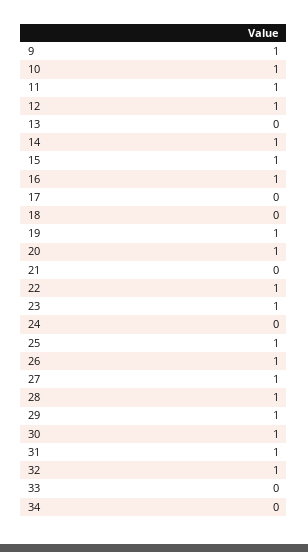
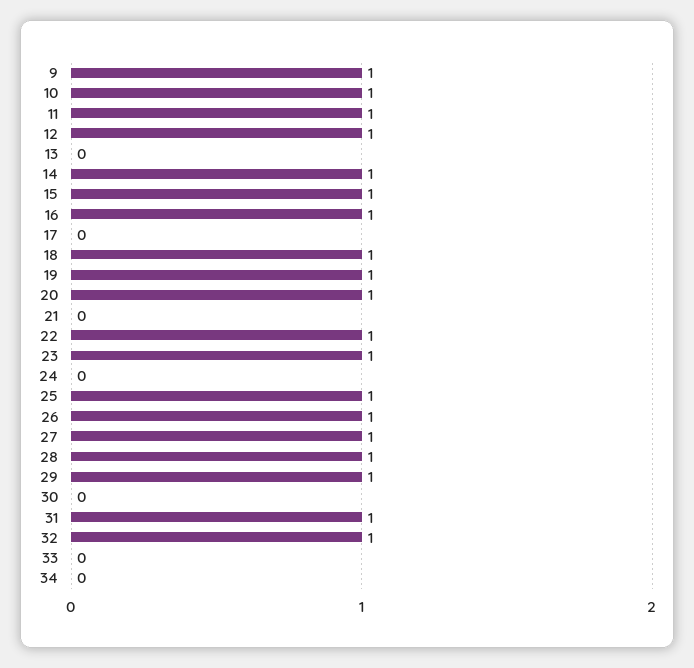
  {
    "9": 1,
    "10": 1,
    "11": 1,
    "12": 1,
    "13": 0,
    "14": 1,
    "15": 1,
    "16": 1,
    "17": 0,
-   "18": 0,
+   "18": 1,
    "19": 1,
    "20": 1,
    "21": 0,
    "22": 1,
    "23": 1,
    "24": 0,
    "25": 1,
    "26": 1,
    "27": 1,
    "28": 1,
    "29": 1,
-   "30": 1,
+   "30": 0,
    "31": 1,
    "32": 1,
    "33": 0,
    "34": 0
  }

